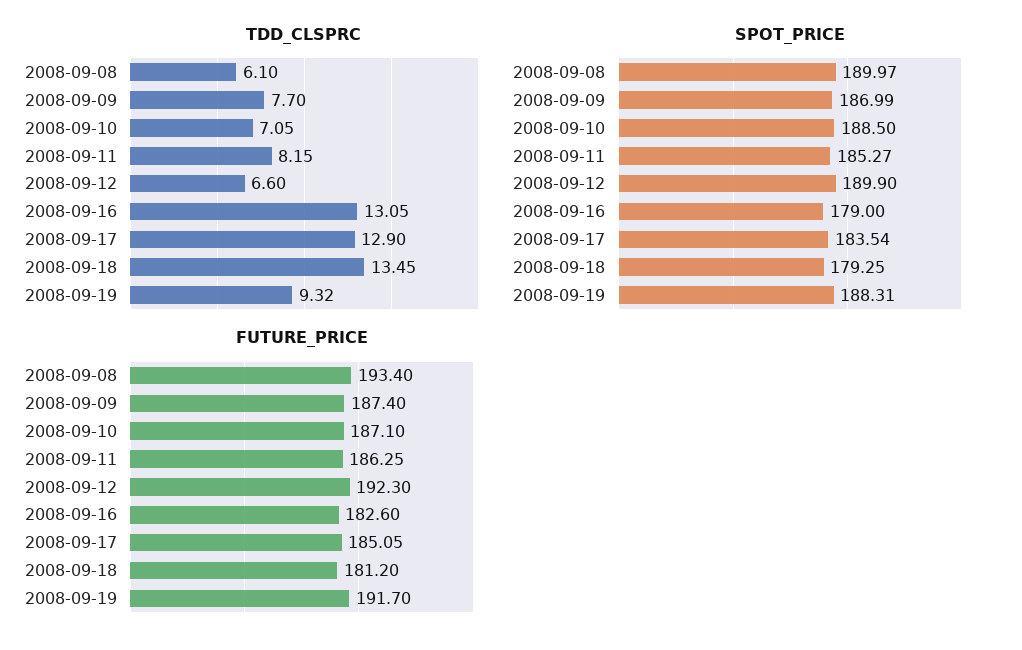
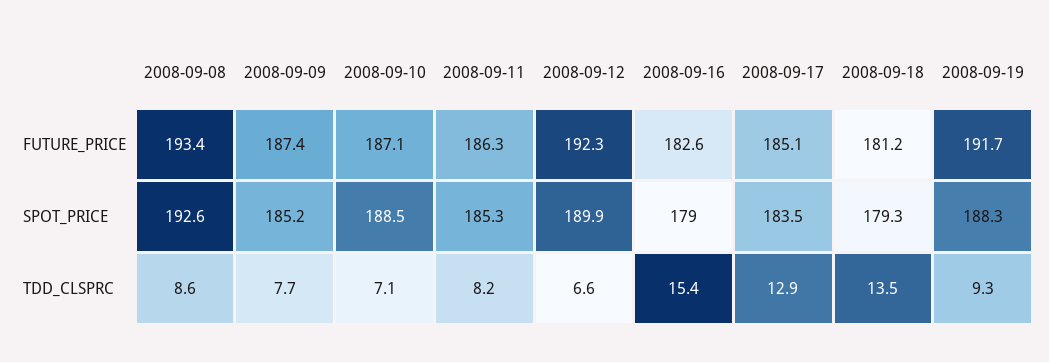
  {
    "TDD_CLSPRC": {
-     "2008-09-08": 6.1,
+     "2008-09-08": 8.6,
      "2008-09-09": 7.7,
      "2008-09-10": 7.05,
      "2008-09-11": 8.15,
      "2008-09-12": 6.6,
-     "2008-09-16": 13.05,
+     "2008-09-16": 15.4,
      "2008-09-17": 12.9,
      "2008-09-18": 13.45,
      "2008-09-19": 9.32
    },
    "SPOT_PRICE": {
-     "2008-09-08": 189.97,
+     "2008-09-08": 192.6,
-     "2008-09-09": 186.99,
+     "2008-09-09": 185.2,
      "2008-09-10": 188.5,
      "2008-09-11": 185.27,
      "2008-09-12": 189.9,
      "2008-09-16": 179,
      "2008-09-17": 183.54,
      "2008-09-18": 179.25,
      "2008-09-19": 188.31
    },
    "FUTURE_PRICE": {
      "2008-09-08": 193.4,
      "2008-09-09": 187.4,
      "2008-09-10": 187.1,
      "2008-09-11": 186.25,
      "2008-09-12": 192.3,
      "2008-09-16": 182.6,
      "2008-09-17": 185.05,
      "2008-09-18": 181.2,
      "2008-09-19": 191.7
    }
  }

